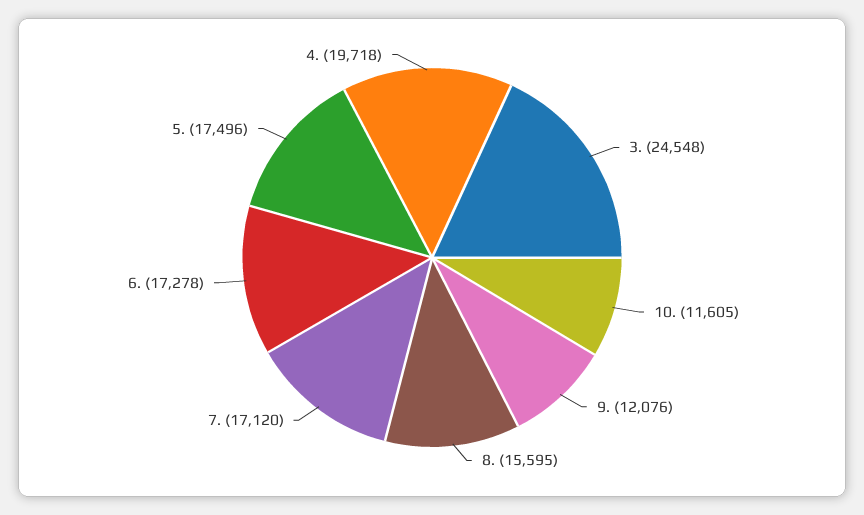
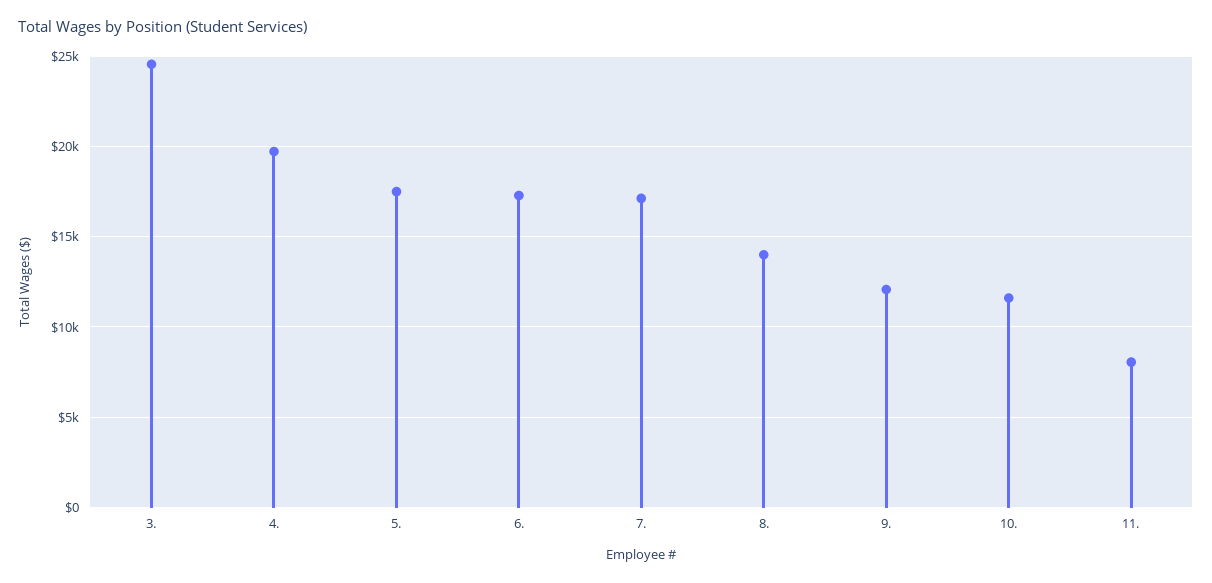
  {
    "3.": 24548,
    "10.": 11605,
    "9.": 12076,
-   "8.": 15595,
+   "8.": 14000,
    "7.": 17120,
    "6.": 17278,
    "5.": 17496,
-   "4.": 19718
+   "4.": 19718,
+   "11.": 8000
  }

